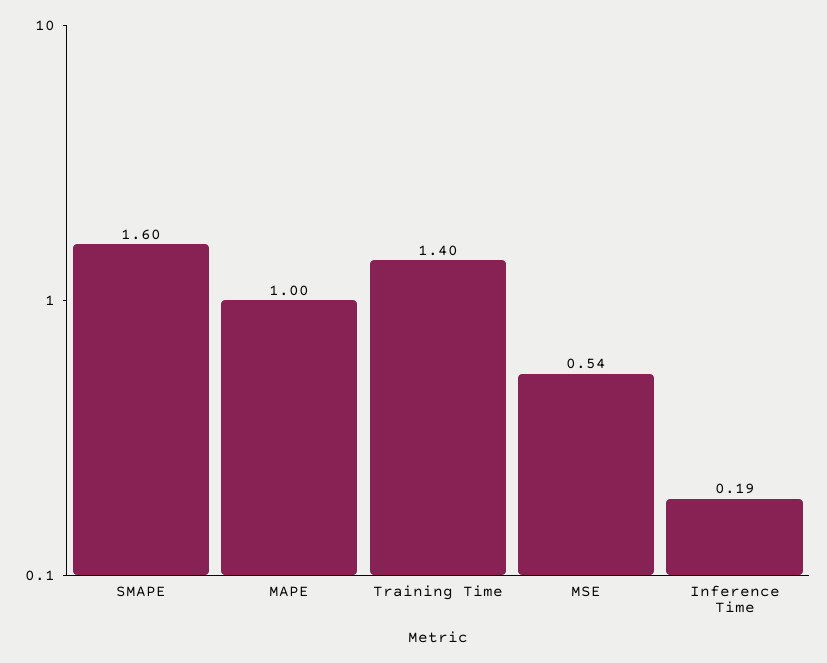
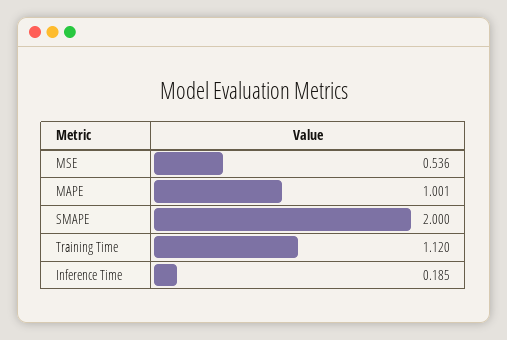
  {
-   "SMAPE": 1.6,
+   "SMAPE": 2,
    "MAPE": 1.001,
-   "Training Time": 1.4,
+   "Training Time": 1.12,
    "MSE": 0.536,
    "Inference Time": 0.185
  }

